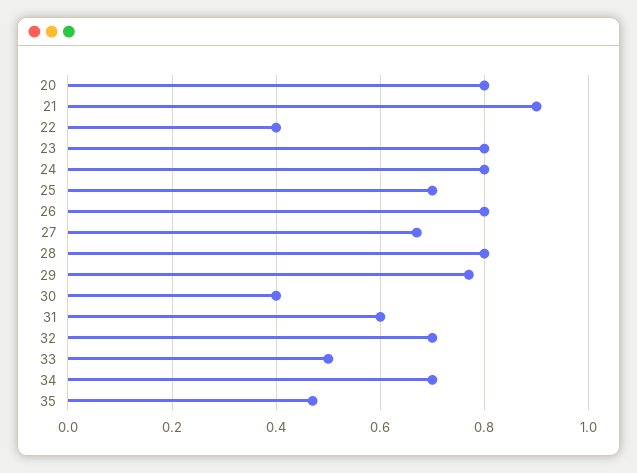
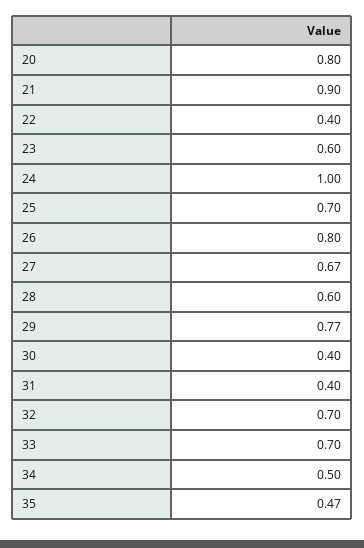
  {
    "20": 0.8,
    "21": 0.9,
    "22": 0.4,
-   "23": 0.8,
+   "23": 0.6,
-   "24": 0.8,
+   "24": 1,
    "25": 0.7,
    "26": 0.8,
    "27": 0.67,
-   "28": 0.8,
+   "28": 0.6,
    "29": 0.77,
    "30": 0.4,
-   "31": 0.6,
+   "31": 0.4,
    "32": 0.7,
-   "33": 0.5,
+   "33": 0.7,
-   "34": 0.7,
+   "34": 0.5,
    "35": 0.47
  }

